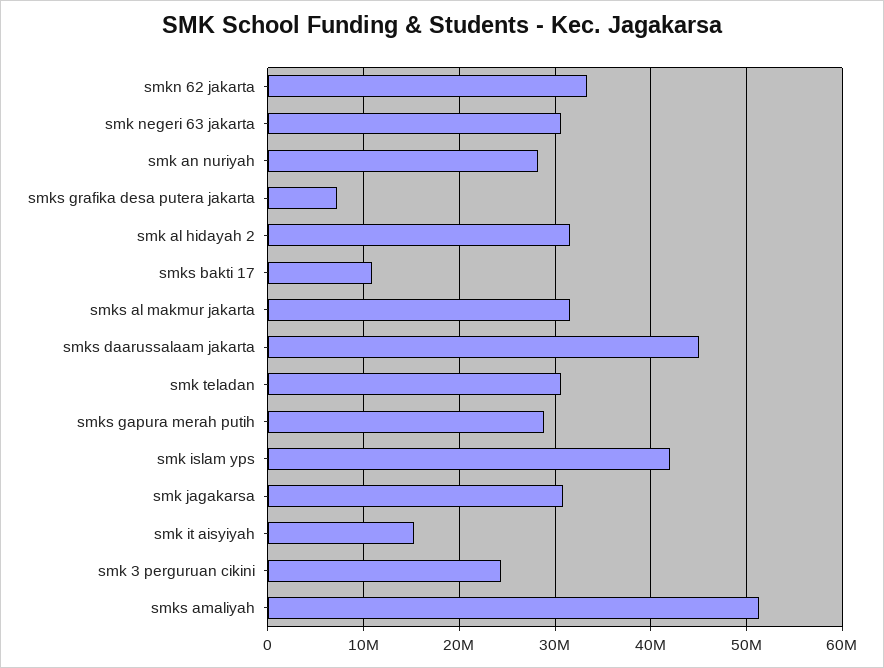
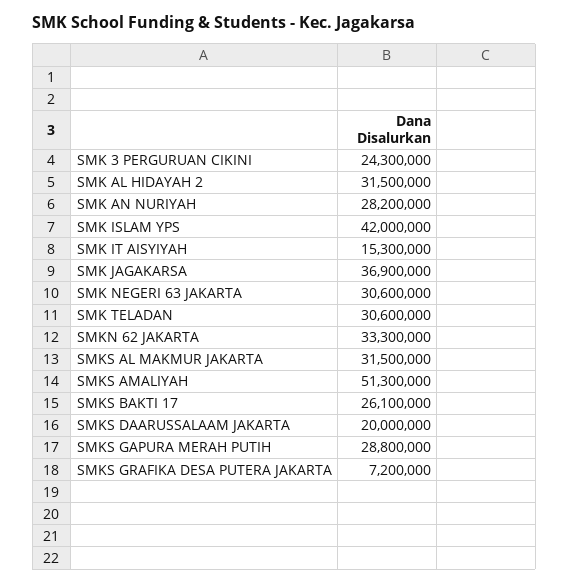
  {
    "smkn 62 jakarta": 33300000,
    "smk negeri 63 jakarta": 30600000,
    "smk an nuriyah": 28200000,
    "smks grafika desa putera jakarta": 7200000,
    "smk al hidayah 2": 31500000,
-   "smks bakti 17": 11000000,
+   "smks bakti 17": 26100000,
    "smks al makmur jakarta": 31500000,
-   "smks daarussalaam jakarta": 45000000,
+   "smks daarussalaam jakarta": 20000000,
    "smk teladan": 30600000,
    "smks gapura merah putih": 28800000,
    "smk islam yps": 42000000,
-   "smk jagakarsa": 31000000,
+   "smk jagakarsa": 36900000,
    "smk it aisyiyah": 15300000,
    "smk 3 perguruan cikini": 24300000,
    "smks amaliyah": 51300000
  }

